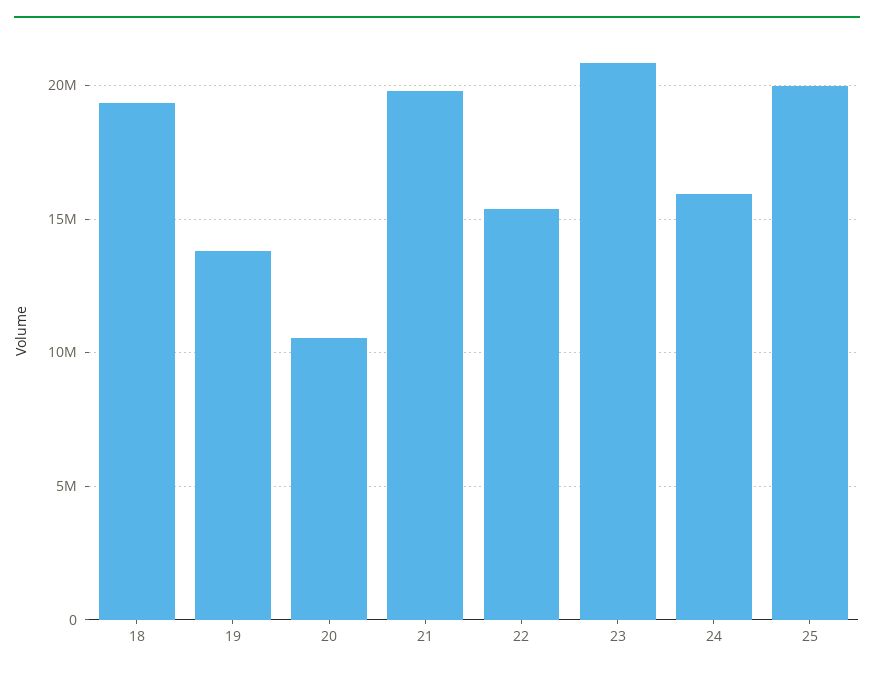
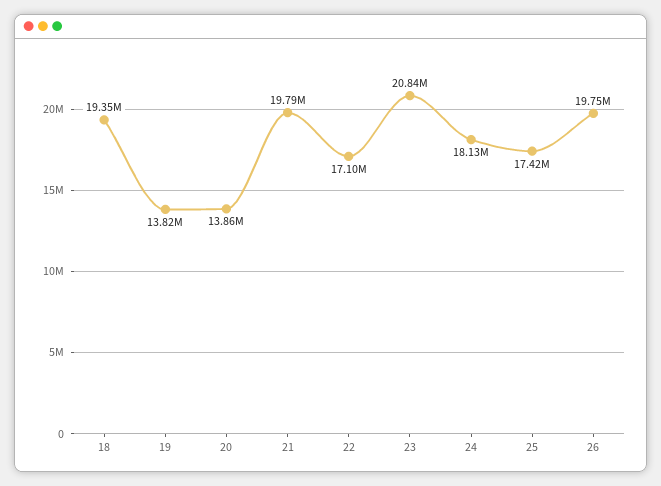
  {
    "18": 19350000,
    "19": 13820000,
-   "20": 10500000,
+   "20": 13860000,
    "21": 19790000,
-   "22": 15500000,
+   "22": 17100000,
    "23": 20840000,
-   "24": 16000000,
+   "24": 18130000,
-   "25": 20000000
+   "25": 17420000,
+   "26": 19750000
  }

